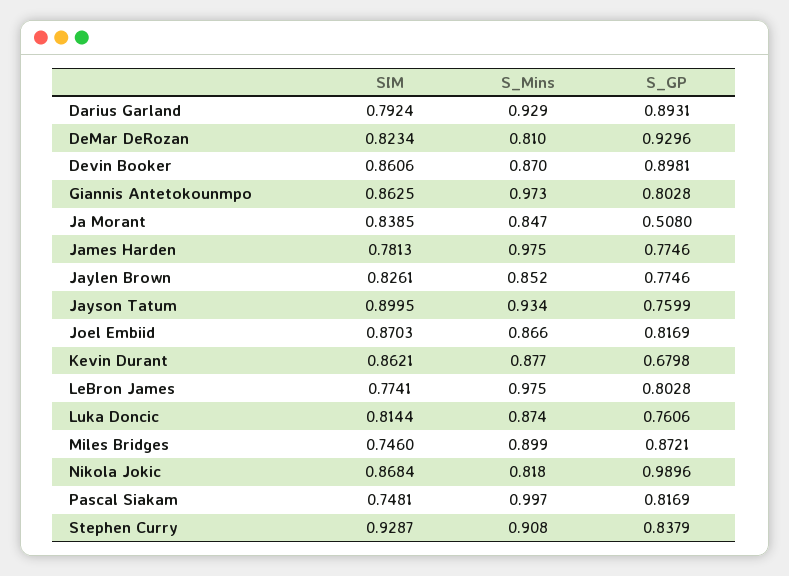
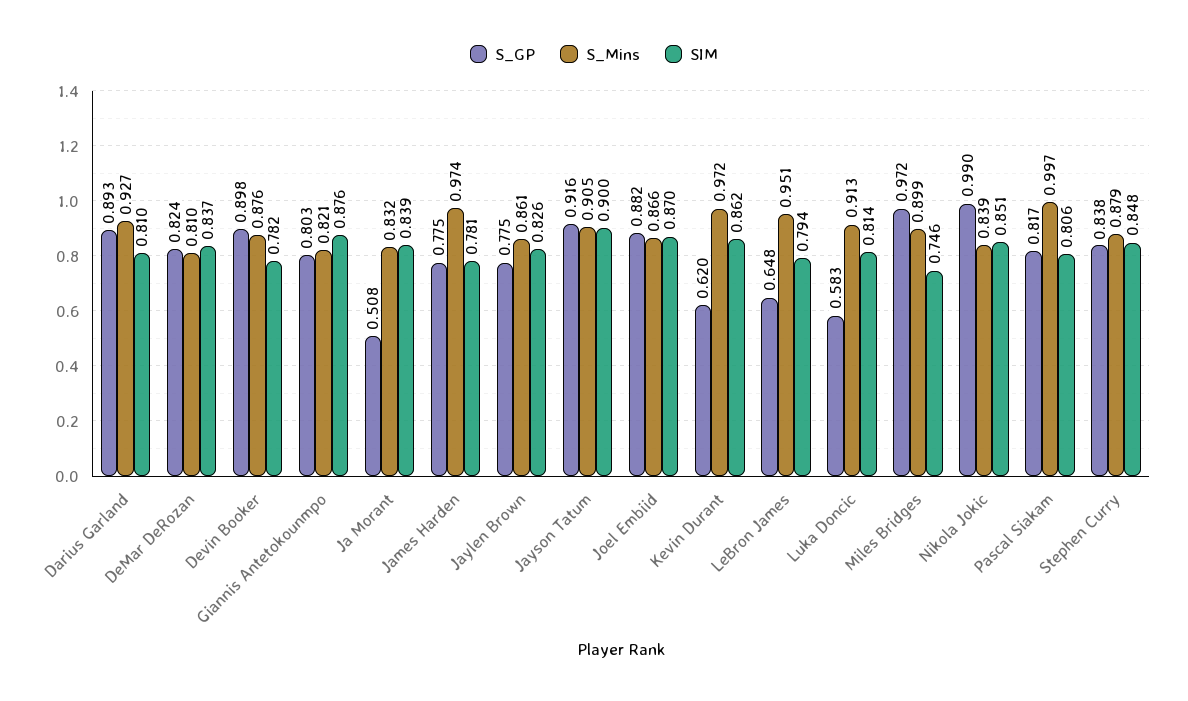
  {
    "SIM": {
-     "Darius Garland": 0.7924,
+     "Darius Garland": 0.81,
-     "DeMar DeRozan": 0.8234,
+     "DeMar DeRozan": 0.837,
-     "Devin Booker": 0.8606,
+     "Devin Booker": 0.782,
-     "Giannis Antetokounmpo": 0.8625,
+     "Giannis Antetokounmpo": 0.876,
      "Ja Morant": 0.8385,
      "James Harden": 0.7813,
      "Jaylen Brown": 0.8261,
      "Jayson Tatum": 0.8995,
      "Joel Embiid": 0.8703,
      "Kevin Durant": 0.8621,
-     "LeBron James": 0.7741,
+     "LeBron James": 0.794,
      "Luka Doncic": 0.8144,
      "Miles Bridges": 0.746,
-     "Nikola Jokic": 0.8684,
+     "Nikola Jokic": 0.851,
-     "Pascal Siakam": 0.7481,
+     "Pascal Siakam": 0.806,
-     "Stephen Curry": 0.9287
+     "Stephen Curry": 0.848
    },
    "S_Mins": {
-     "Darius Garland": 0.929,
+     "Darius Garland": 0.927,
      "DeMar DeRozan": 0.81,
-     "Devin Booker": 0.87,
+     "Devin Booker": 0.876,
-     "Giannis Antetokounmpo": 0.973,
+     "Giannis Antetokounmpo": 0.821,
-     "Ja Morant": 0.847,
+     "Ja Morant": 0.832,
-     "James Harden": 0.975,
+     "James Harden": 0.974,
-     "Jaylen Brown": 0.852,
+     "Jaylen Brown": 0.861,
-     "Jayson Tatum": 0.934,
+     "Jayson Tatum": 0.905,
      "Joel Embiid": 0.866,
-     "Kevin Durant": 0.877,
+     "Kevin Durant": 0.972,
-     "LeBron James": 0.975,
+     "LeBron James": 0.951,
-     "Luka Doncic": 0.874,
+     "Luka Doncic": 0.913,
      "Miles Bridges": 0.899,
-     "Nikola Jokic": 0.818,
+     "Nikola Jokic": 0.839,
      "Pascal Siakam": 0.997,
-     "Stephen Curry": 0.908
+     "Stephen Curry": 0.879
    },
    "S_GP": {
      "Darius Garland": 0.8931,
-     "DeMar DeRozan": 0.9296,
+     "DeMar DeRozan": 0.824,
      "Devin Booker": 0.8981,
      "Giannis Antetokounmpo": 0.8028,
      "Ja Morant": 0.508,
      "James Harden": 0.7746,
      "Jaylen Brown": 0.7746,
-     "Jayson Tatum": 0.7599,
+     "Jayson Tatum": 0.916,
-     "Joel Embiid": 0.8169,
+     "Joel Embiid": 0.882,
-     "Kevin Durant": 0.6798,
+     "Kevin Durant": 0.62,
-     "LeBron James": 0.8028,
+     "LeBron James": 0.648,
-     "Luka Doncic": 0.7606,
+     "Luka Doncic": 0.583,
-     "Miles Bridges": 0.8721,
+     "Miles Bridges": 0.972,
      "Nikola Jokic": 0.9896,
      "Pascal Siakam": 0.8169,
      "Stephen Curry": 0.8379
    }
  }

